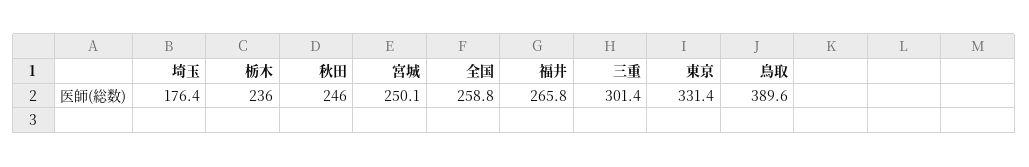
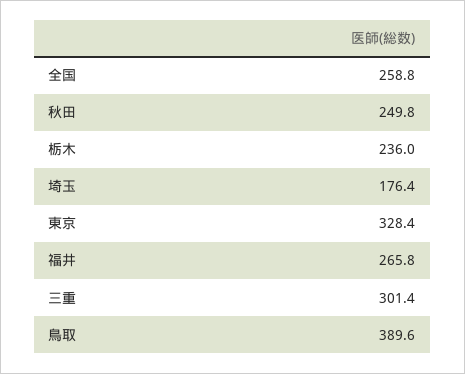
  {
    "埼玉": 176.4,
    "栃木": 236,
-   "秋田": 246,
+   "秋田": 249.8,
-   "宮城": 250.1,
    "全国": 258.8,
    "福井": 265.8,
    "三重": 301.4,
-   "東京": 331.4,
+   "東京": 328.4,
    "鳥取": 389.6
  }

